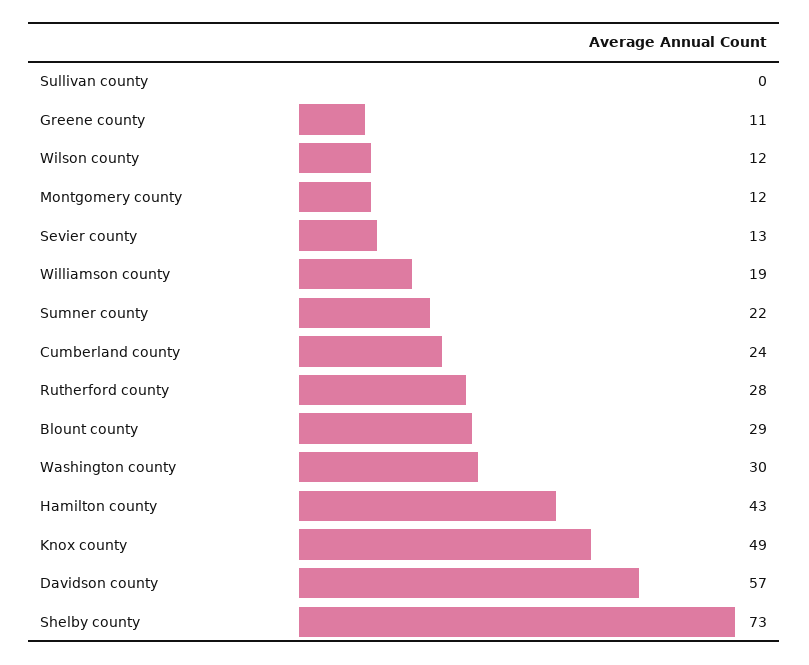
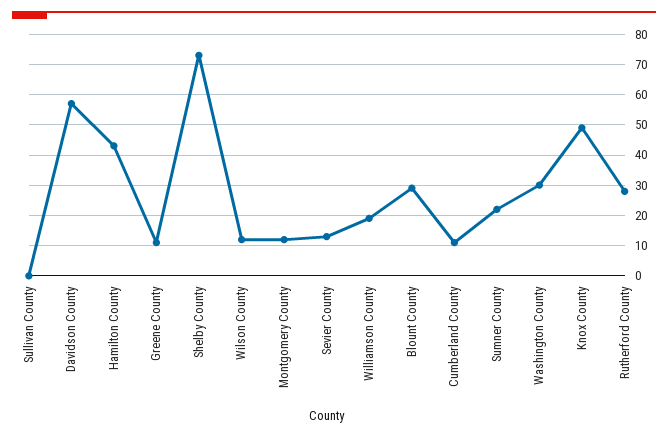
  {
    "Sullivan county": 0,
    "Greene county": 11,
    "Wilson county": 12,
    "Montgomery county": 12,
    "Sevier county": 13,
    "Williamson county": 19,
    "Sumner county": 22,
-   "Cumberland county": 24,
+   "Cumberland county": 10,
    "Rutherford county": 28,
    "Blount county": 29,
    "Washington county": 30,
    "Hamilton county": 43,
    "Knox county": 49,
    "Davidson county": 57,
    "Shelby county": 73
  }

